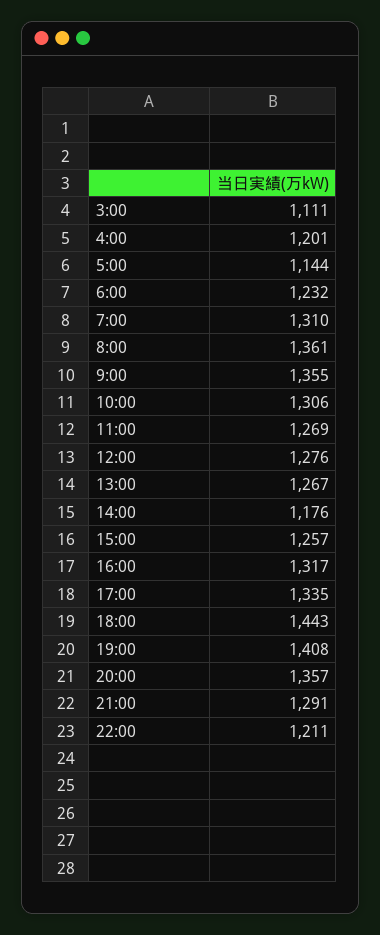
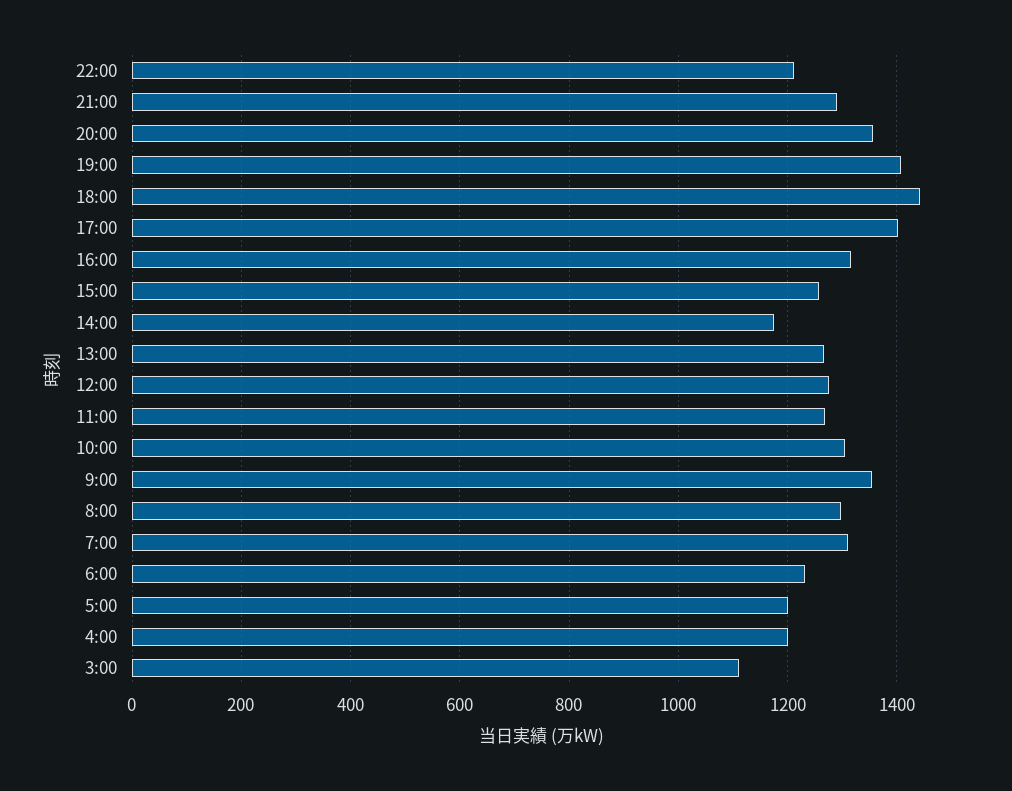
  {
    "3:00": 1111,
    "4:00": 1201,
-   "5:00": 1144,
+   "5:00": 1200,
    "6:00": 1232,
    "7:00": 1310,
-   "8:00": 1361,
+   "8:00": 1300,
    "9:00": 1355,
    "10:00": 1306,
    "11:00": 1269,
    "12:00": 1276,
    "13:00": 1267,
    "14:00": 1176,
    "15:00": 1257,
    "16:00": 1317,
-   "17:00": 1335,
+   "17:00": 1400,
    "18:00": 1443,
    "19:00": 1408,
    "20:00": 1357,
    "21:00": 1291,
    "22:00": 1211
  }

